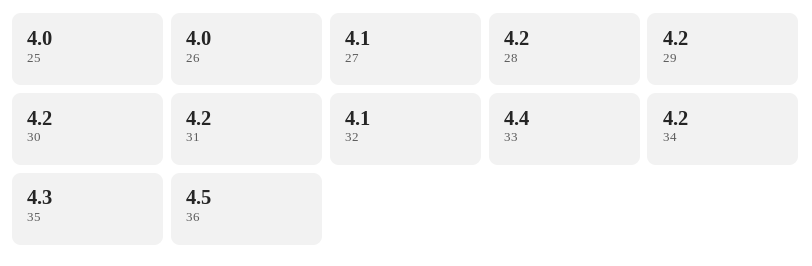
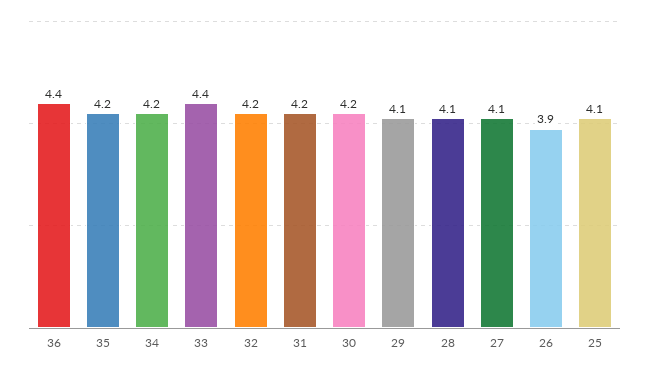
  {
-   "25": 4,
+   "25": 4.1,
-   "26": 4,
+   "26": 3.9,
    "27": 4.1,
-   "28": 4.2,
+   "28": 4.1,
-   "29": 4.2,
+   "29": 4.1,
    "30": 4.2,
    "31": 4.2,
-   "32": 4.1,
+   "32": 4.2,
    "33": 4.4,
    "34": 4.2,
-   "35": 4.3,
+   "35": 4.2,
-   "36": 4.5
+   "36": 4.4
  }

